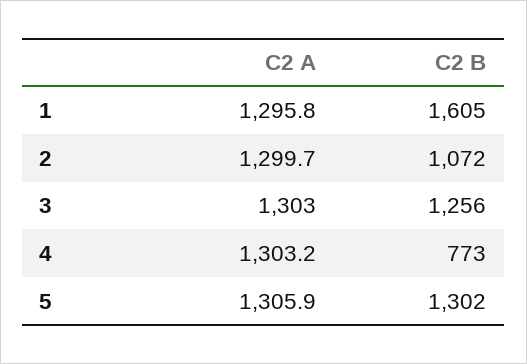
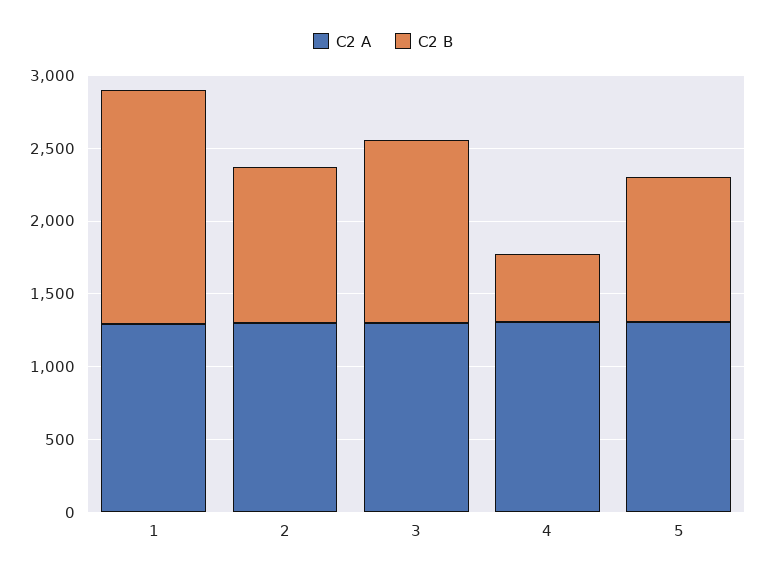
  {
    "C2 A": {
      "1": 1295.8,
      "2": 1299.7,
      "3": 1303,
      "4": 1303.2,
      "5": 1305.9
    },
    "C2 B": {
      "1": 1605,
      "2": 1072,
      "3": 1256,
-     "4": 773,
+     "4": 500,
-     "5": 1302
+     "5": 1000
    }
  }

